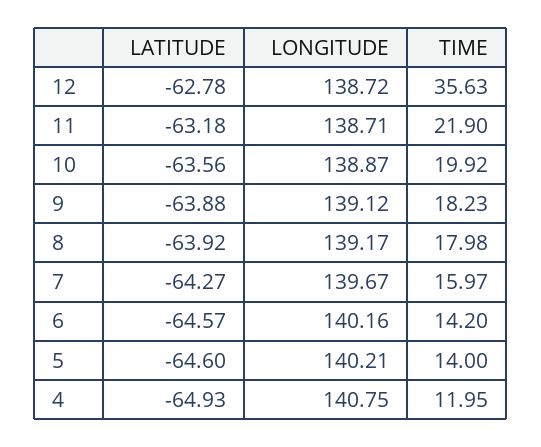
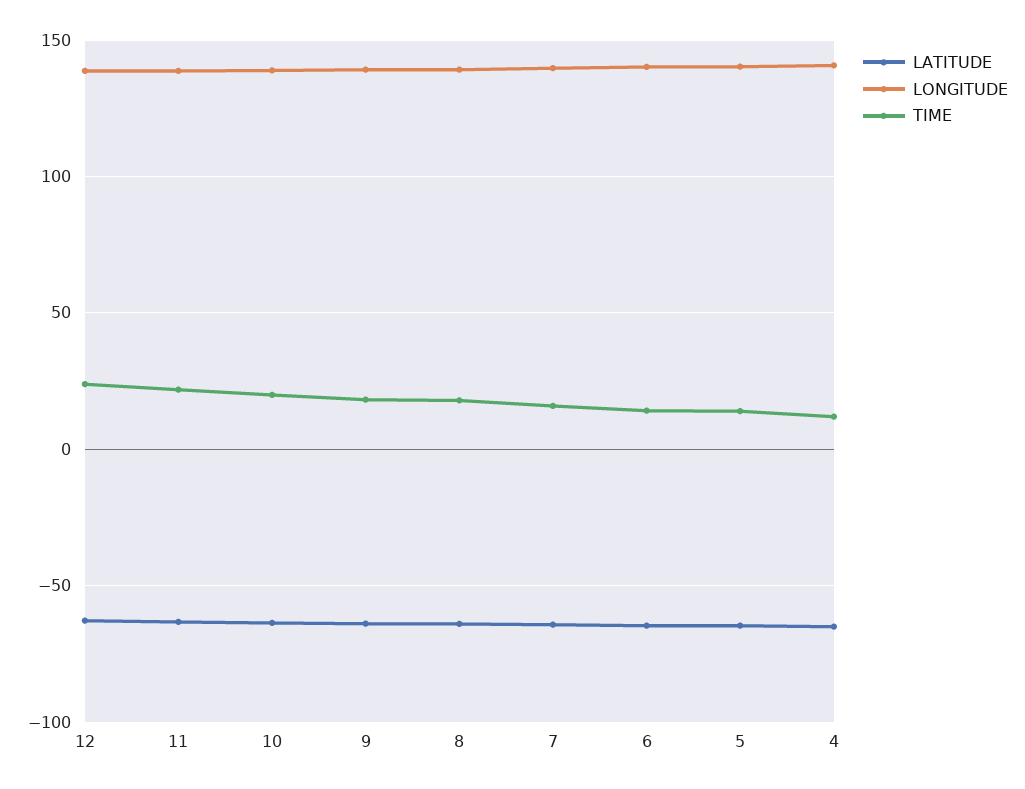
  {
    "LATITUDE": {
      "12": -62.78,
      "11": -63.18,
      "10": -63.56,
      "9": -63.88,
      "8": -63.92,
      "7": -64.27,
      "6": -64.57,
      "5": -64.6,
      "4": -64.93
    },
    "LONGITUDE": {
      "12": 138.72,
      "11": 138.71,
      "10": 138.87,
      "9": 139.12,
      "8": 139.17,
      "7": 139.67,
      "6": 140.16,
      "5": 140.21,
      "4": 140.75
    },
    "TIME": {
-     "12": 35.63,
+     "12": 25,
      "11": 21.9,
      "10": 19.92,
      "9": 18.23,
      "8": 17.98,
      "7": 15.97,
      "6": 14.2,
      "5": 14,
      "4": 11.95
    }
  }

